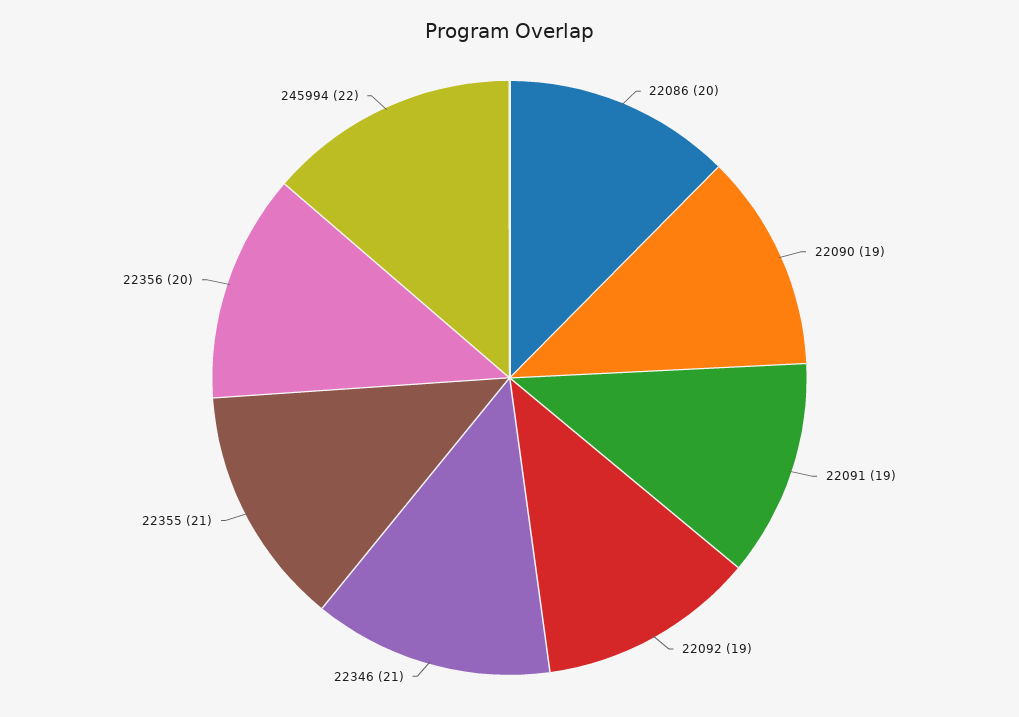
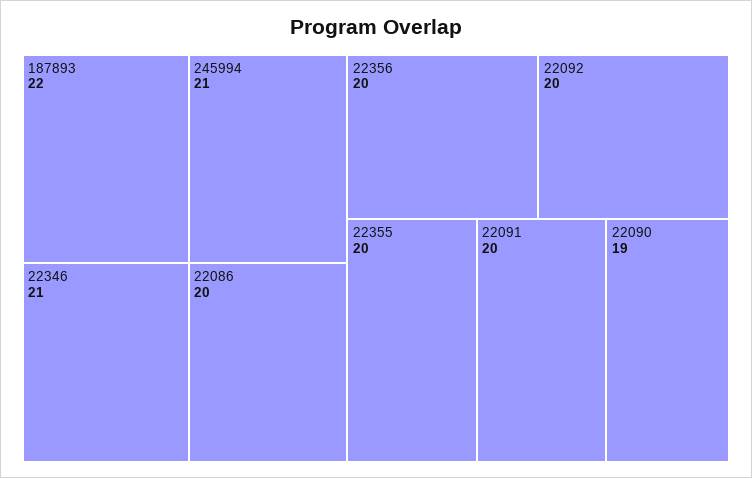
  {
    "22086": 20,
    "22090": 19,
-   "22091": 19,
+   "22091": 20,
-   "22092": 19,
+   "22092": 20,
    "22346": 21,
-   "22355": 21,
+   "22355": 20,
    "22356": 20,
-   "245994": 22
+   "245994": 21,
+   "187893": 22
  }

